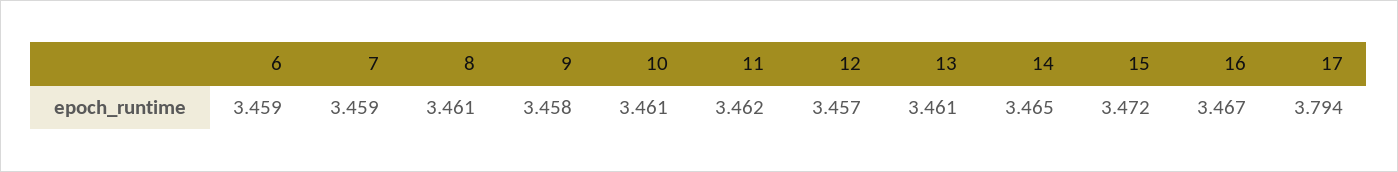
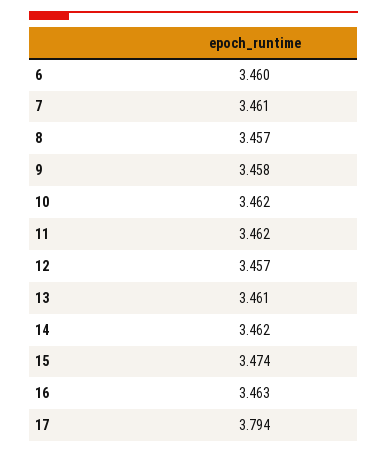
  {
-   "6": 3.459,
+   "6": 3.46,
-   "7": 3.459,
+   "7": 3.461,
-   "8": 3.461,
+   "8": 3.457,
    "9": 3.458,
-   "10": 3.461,
+   "10": 3.462,
    "11": 3.462,
    "12": 3.457,
    "13": 3.461,
-   "14": 3.465,
+   "14": 3.462,
-   "15": 3.472,
+   "15": 3.474,
-   "16": 3.467,
+   "16": 3.463,
    "17": 3.794
  }

